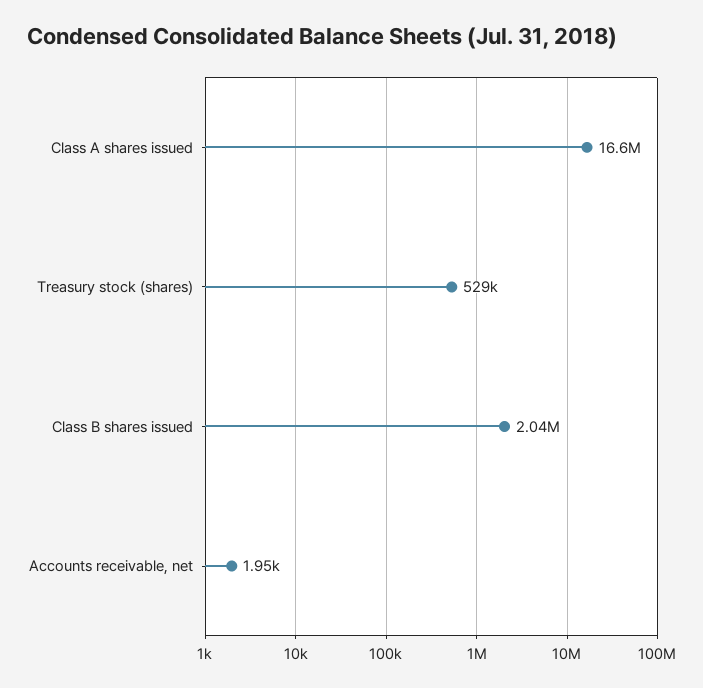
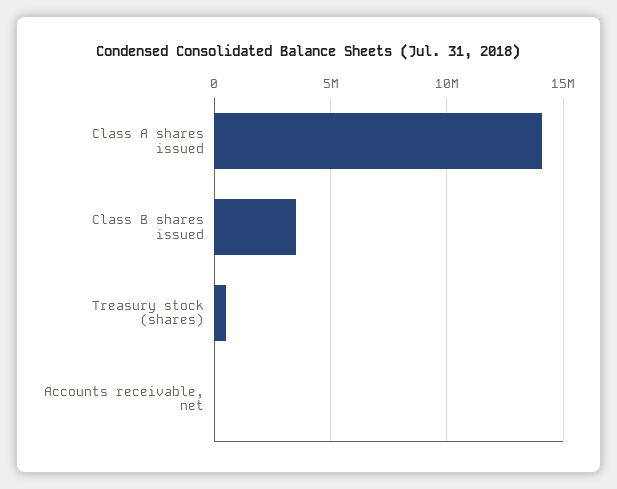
  {
-   "Class A shares issued": 16600000,
+   "Class A shares issued": 14000000,
    "Treasury stock (shares)": 529000,
-   "Class B shares issued": 2040000,
+   "Class B shares issued": 3500000,
    "Accounts receivable, net": 1950
  }

